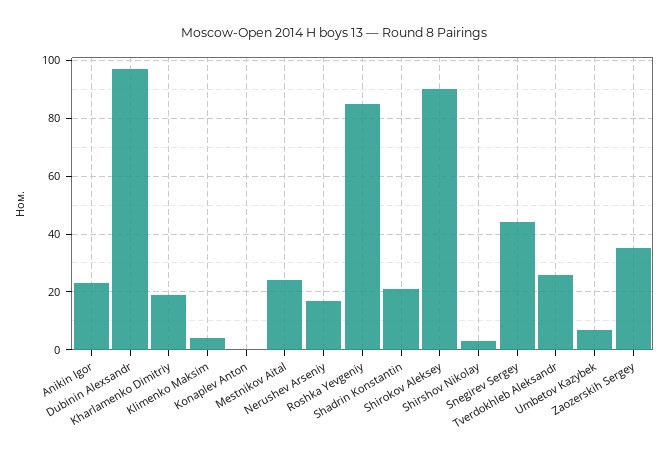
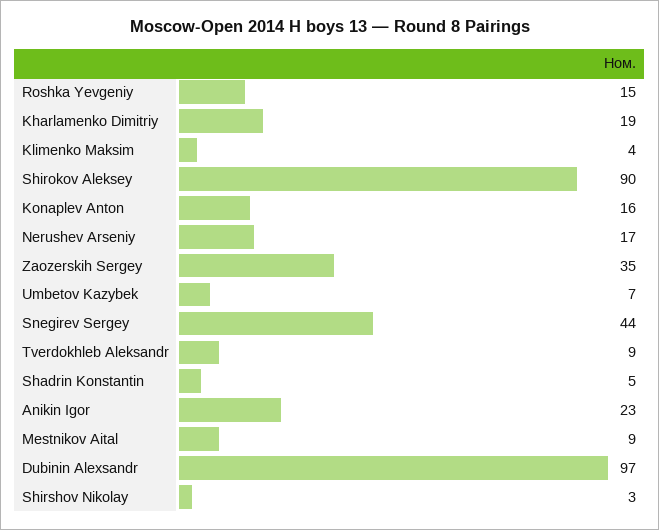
  {
    "Anikin Igor": 23,
    "Dubinin Alexsandr": 97,
    "Kharlamenko Dimitriy": 19,
    "Klimenko Maksim": 4,
-   "Konaplev Anton": 0,
+   "Konaplev Anton": 16,
-   "Mestnikov Aital": 25,
+   "Mestnikov Aital": 9,
    "Nerushev Arseniy": 17,
-   "Roshka Yevgeniy": 85,
+   "Roshka Yevgeniy": 15,
-   "Shadrin Konstantin": 20,
+   "Shadrin Konstantin": 5,
    "Shirokov Aleksey": 90,
    "Shirshov Nikolay": 3,
    "Snegirev Sergey": 44,
-   "Tverdokhleb Aleksandr": 25,
+   "Tverdokhleb Aleksandr": 9,
    "Umbetov Kazybek": 7,
    "Zaozerskih Sergey": 35
  }

